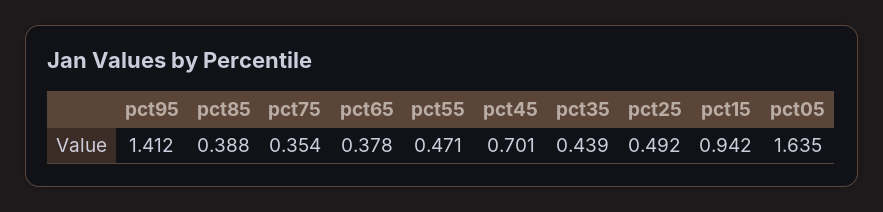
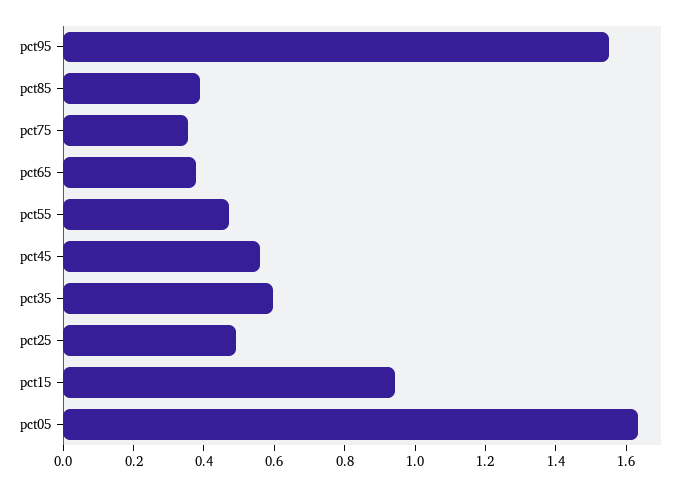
  {
-   "pct95": 1.412,
+   "pct95": 1.55,
    "pct85": 0.388,
    "pct75": 0.354,
    "pct65": 0.378,
    "pct55": 0.471,
-   "pct45": 0.701,
+   "pct45": 0.55,
-   "pct35": 0.439,
+   "pct35": 0.6,
    "pct25": 0.492,
    "pct15": 0.942,
    "pct05": 1.635
  }

